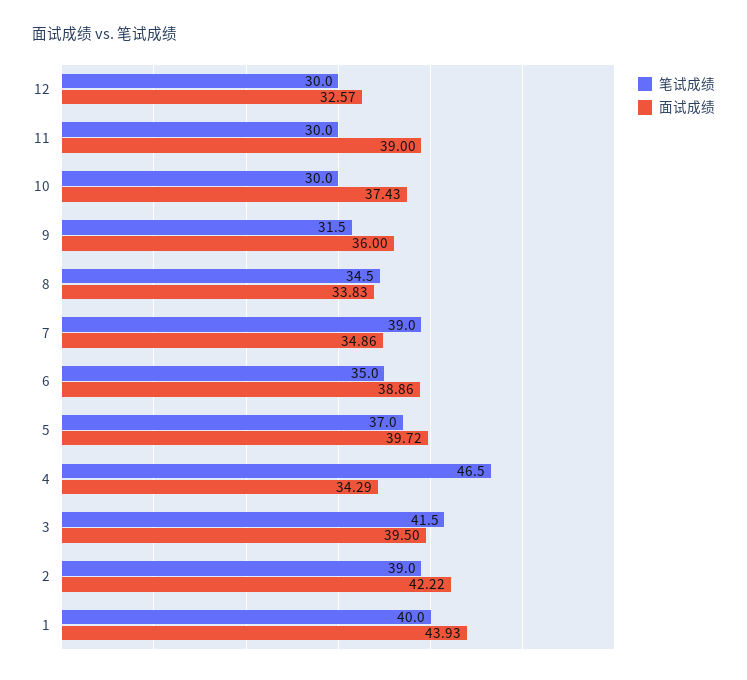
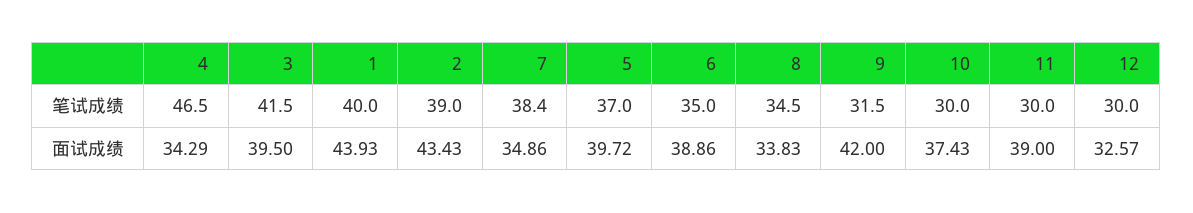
  {
    "笔试成绩": {
      "12": 30,
      "11": 30,
      "10": 30,
      "9": 31.5,
      "8": 34.5,
-     "7": 39,
+     "7": 38.4,
      "6": 35,
      "5": 37,
      "4": 46.5,
      "3": 41.5,
      "2": 39,
      "1": 40
    },
    "面试成绩": {
      "12": 32.57,
      "11": 39,
      "10": 37.43,
-     "9": 36,
+     "9": 42,
      "8": 33.83,
      "7": 34.86,
      "6": 38.86,
      "5": 39.72,
      "4": 34.29,
      "3": 39.5,
-     "2": 42.22,
+     "2": 43.43,
      "1": 43.93
    }
  }

